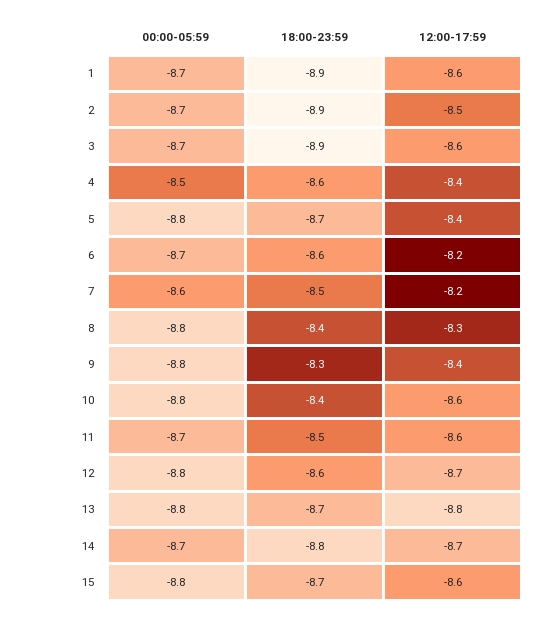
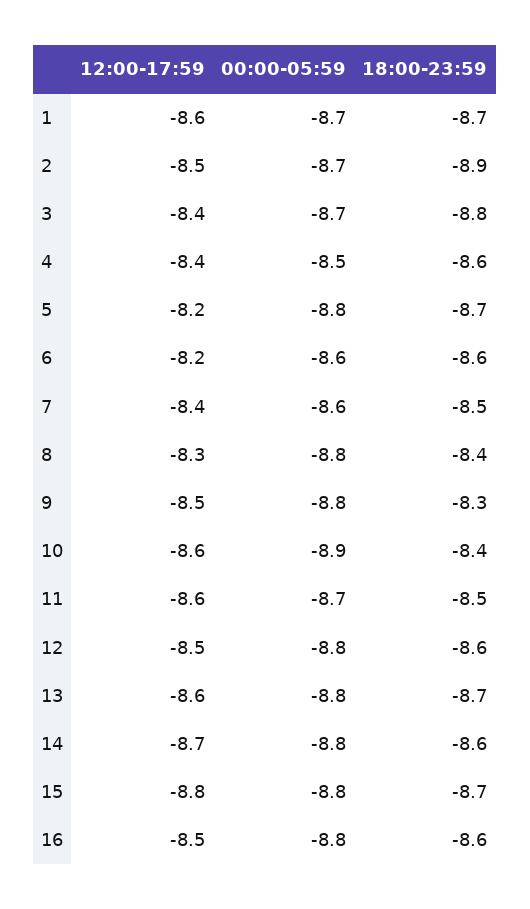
  {
    "00:00-05:59": {
      "1": -8.7,
      "2": -8.7,
      "3": -8.7,
      "4": -8.5,
      "5": -8.8,
-     "6": -8.7,
+     "6": -8.6,
      "7": -8.6,
      "8": -8.8,
      "9": -8.8,
-     "10": -8.8,
+     "10": -8.9,
      "11": -8.7,
      "12": -8.8,
      "13": -8.8,
-     "14": -8.7,
+     "14": -8.8,
-     "15": -8.8
+     "15": -8.8,
+     "16": -8.8
    },
    "18:00-23:59": {
-     "1": -8.9,
+     "1": -8.7,
      "2": -8.9,
-     "3": -8.9,
+     "3": -8.8,
      "4": -8.6,
      "5": -8.7,
      "6": -8.6,
      "7": -8.5,
      "8": -8.4,
      "9": -8.3,
      "10": -8.4,
      "11": -8.5,
      "12": -8.6,
      "13": -8.7,
-     "14": -8.8,
+     "14": -8.6,
-     "15": -8.7
+     "15": -8.7,
+     "16": -8.6
    },
    "12:00-17:59": {
      "1": -8.6,
      "2": -8.5,
-     "3": -8.6,
+     "3": -8.4,
      "4": -8.4,
-     "5": -8.4,
+     "5": -8.2,
      "6": -8.2,
-     "7": -8.2,
+     "7": -8.4,
      "8": -8.3,
-     "9": -8.4,
+     "9": -8.5,
      "10": -8.6,
      "11": -8.6,
-     "12": -8.7,
+     "12": -8.5,
-     "13": -8.8,
+     "13": -8.6,
      "14": -8.7,
-     "15": -8.6
+     "15": -8.8,
+     "16": -8.5
    }
  }

